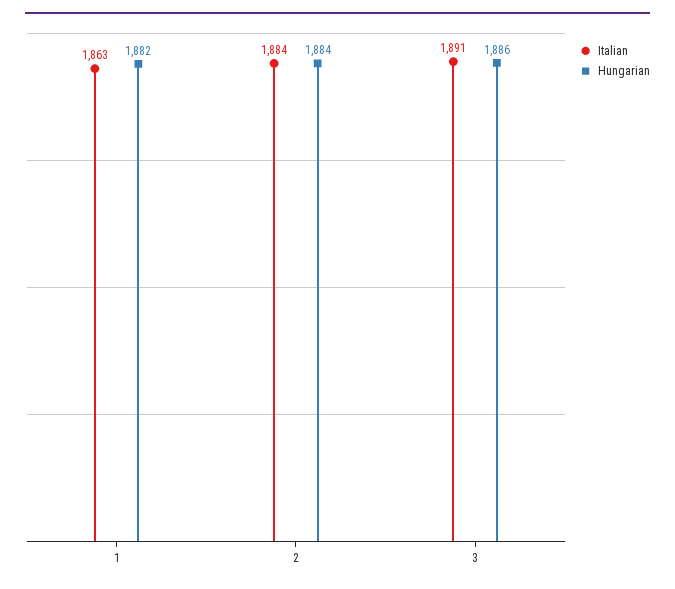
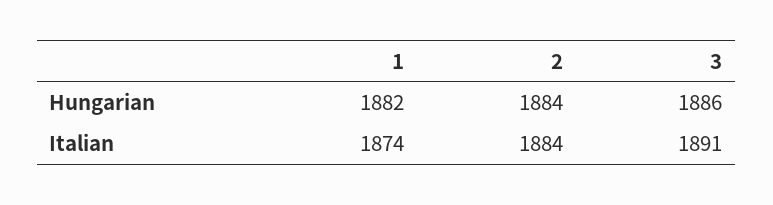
  {
    "Italian": {
-     "1": 1863,
+     "1": 1874,
      "2": 1884,
      "3": 1891
    },
    "Hungarian": {
      "1": 1882,
      "2": 1884,
      "3": 1886
    }
  }

